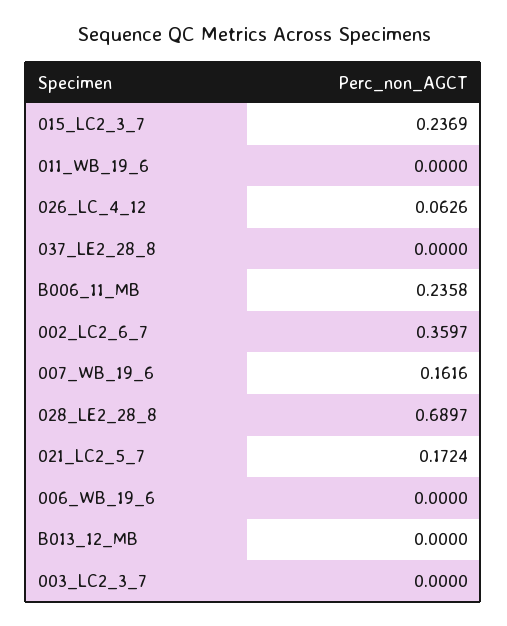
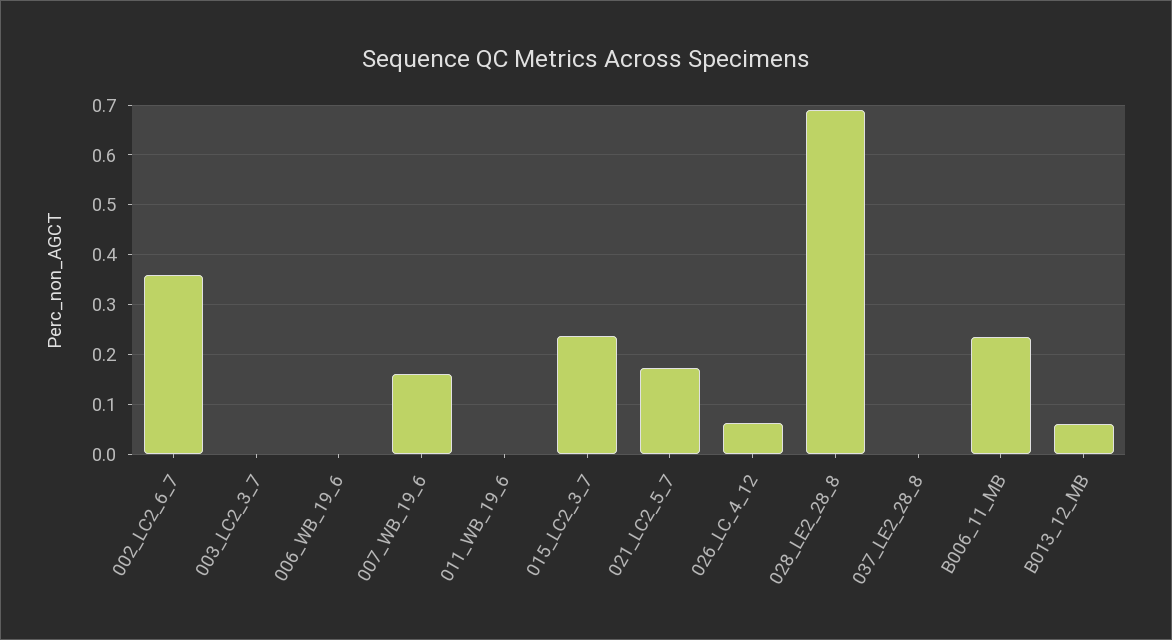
  {
    "015_LC2_3_7": 0.2369,
    "011_WB_19_6": 0,
    "026_LC_4_12": 0.0626,
    "037_LE2_28_8": 0,
    "B006_11_MB": 0.2358,
    "002_LC2_6_7": 0.3597,
    "007_WB_19_6": 0.1616,
    "028_LE2_28_8": 0.6897,
    "021_LC2_5_7": 0.1724,
    "006_WB_19_6": 0,
-   "B013_12_MB": 0,
+   "B013_12_MB": 0.06,
    "003_LC2_3_7": 0
  }

